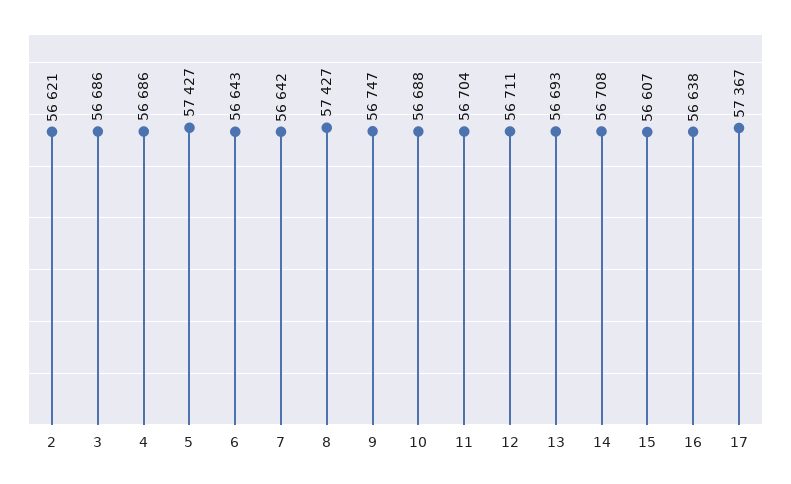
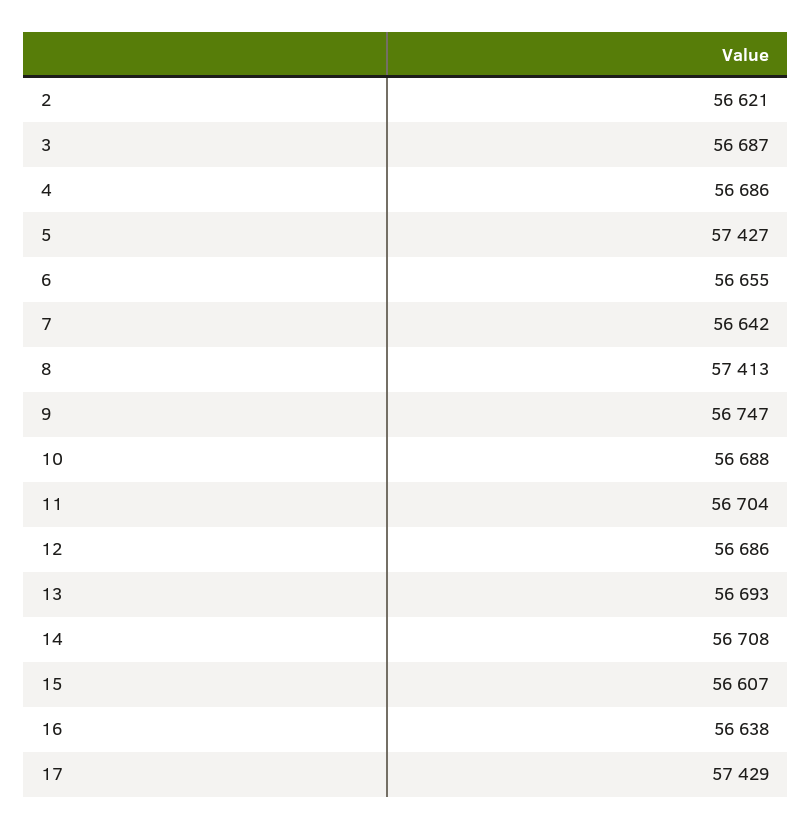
  {
    "2": 56621,
-   "3": 56686,
+   "3": 56687,
    "4": 56686,
    "5": 57427,
-   "6": 56643,
+   "6": 56655,
    "7": 56642,
-   "8": 57427,
+   "8": 57413,
    "9": 56747,
    "10": 56688,
    "11": 56704,
-   "12": 56711,
+   "12": 56686,
    "13": 56693,
    "14": 56708,
    "15": 56607,
    "16": 56638,
-   "17": 57367
+   "17": 57429
  }

